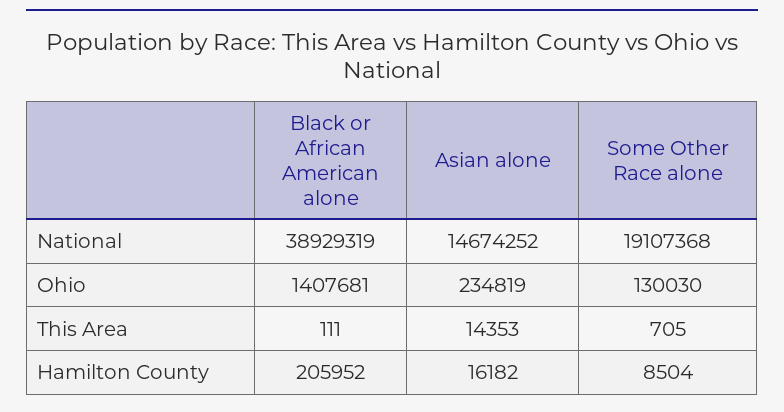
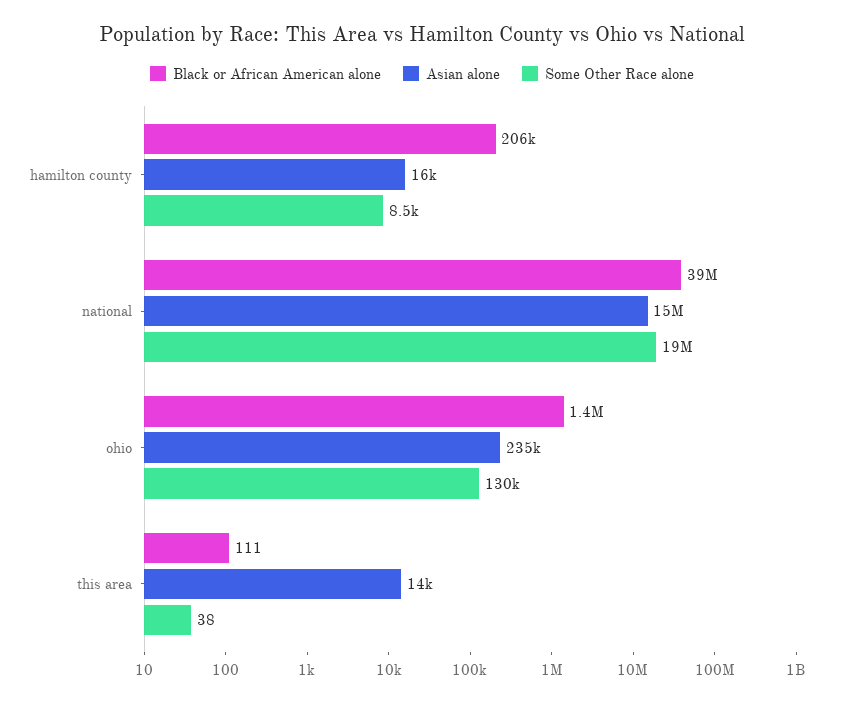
  {
    "Black or African American alone": {
      "National": 38929319,
      "Ohio": 1407681,
      "This Area": 111,
      "Hamilton County": 205952
    },
    "Asian alone": {
      "National": 14674252,
      "Ohio": 234819,
      "This Area": 14353,
      "Hamilton County": 16182
    },
    "Some Other Race alone": {
      "National": 19107368,
      "Ohio": 130030,
-     "This Area": 705,
+     "This Area": 38,
      "Hamilton County": 8504
    }
  }

